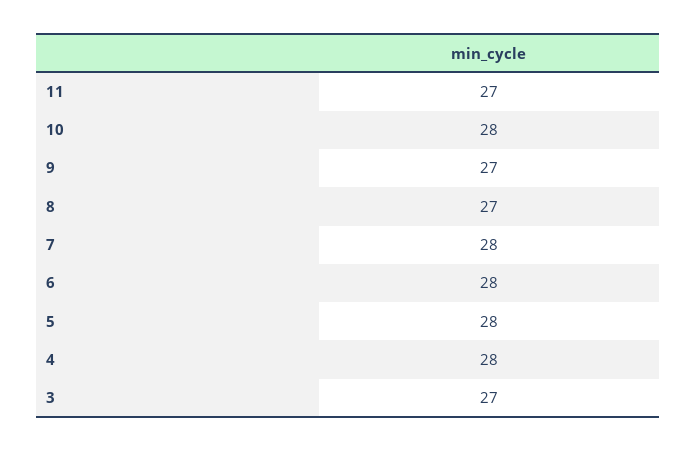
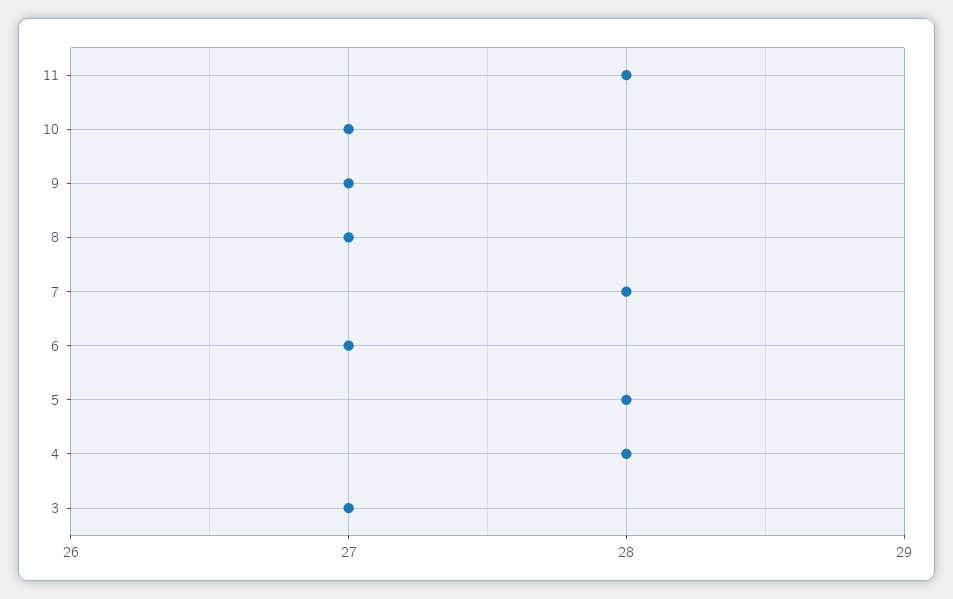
  {
-   "11": 27,
+   "11": 28,
-   "10": 28,
+   "10": 27,
    "9": 27,
    "8": 27,
    "7": 28,
-   "6": 28,
+   "6": 27,
    "5": 28,
    "4": 28,
    "3": 27
  }

